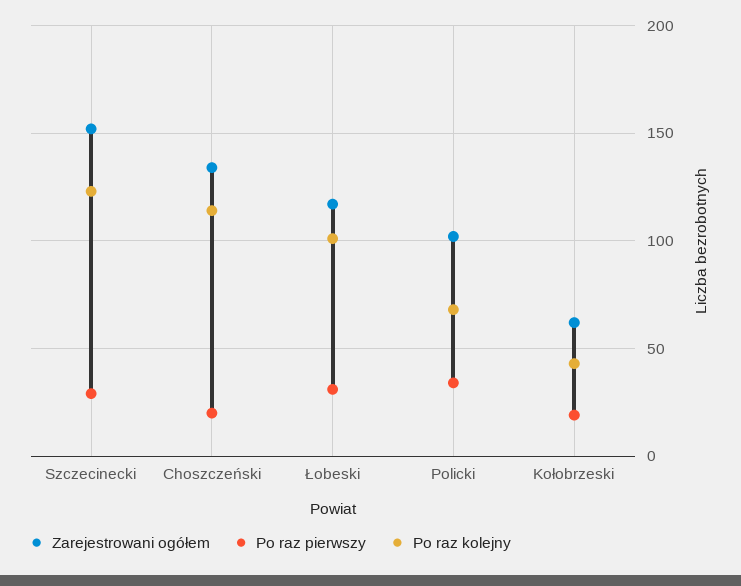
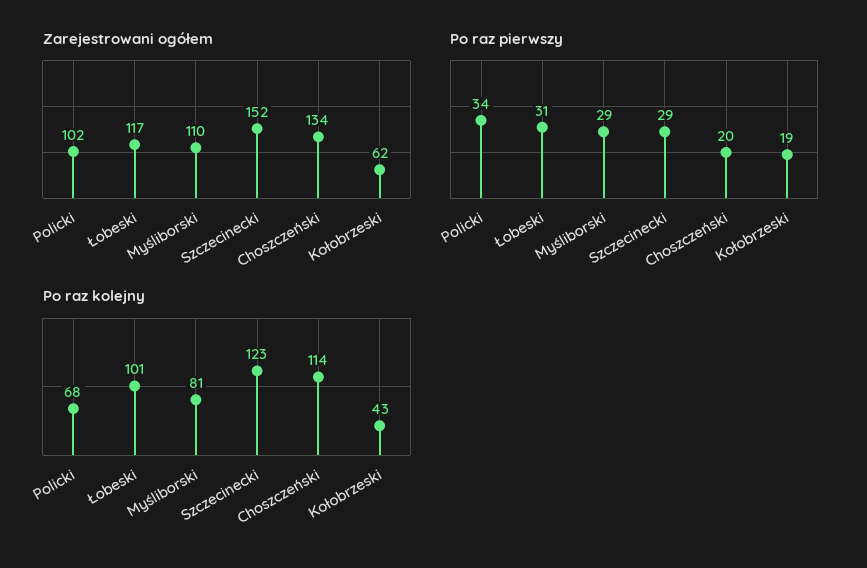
  {
    "Zarejestrowani ogółem": {
      "Szczecinecki": 152,
      "Choszczeński": 134,
      "Łobeski": 117,
      "Policki": 102,
-     "Kołobrzeski": 62
+     "Kołobrzeski": 62,
+     "Myśliborski": 110
    },
    "Po raz pierwszy": {
      "Szczecinecki": 29,
      "Choszczeński": 20,
      "Łobeski": 31,
      "Policki": 34,
-     "Kołobrzeski": 19
+     "Kołobrzeski": 19,
+     "Myśliborski": 29
    },
    "Po raz kolejny": {
      "Szczecinecki": 123,
      "Choszczeński": 114,
      "Łobeski": 101,
      "Policki": 68,
-     "Kołobrzeski": 43
+     "Kołobrzeski": 43,
+     "Myśliborski": 81
    }
  }

